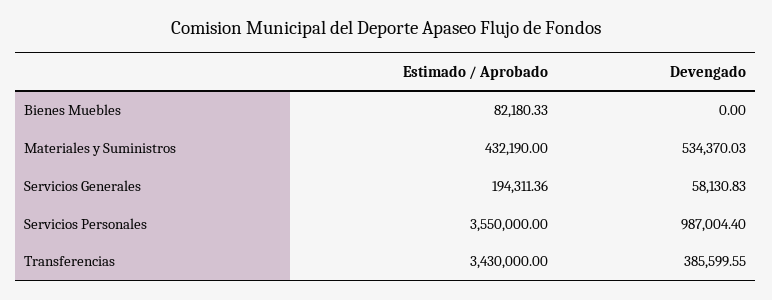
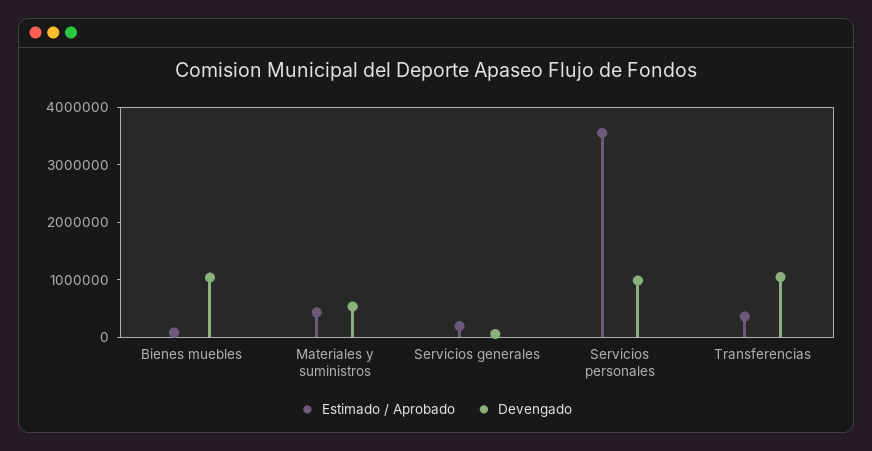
  {
    "Estimado / Aprobado": {
      "Bienes Muebles": 82180.33,
      "Materiales y Suministros": 432190,
      "Servicios Generales": 194311.36,
      "Servicios Personales": 3550000,
-     "Transferencias": 3430000
+     "Transferencias": 400000
    },
    "Devengado": {
-     "Bienes Muebles": 0,
+     "Bienes Muebles": 1000000,
      "Materiales y Suministros": 534370.03,
      "Servicios Generales": 58130.83,
      "Servicios Personales": 987004.4,
-     "Transferencias": 385599.55
+     "Transferencias": 1000000
    }
  }

